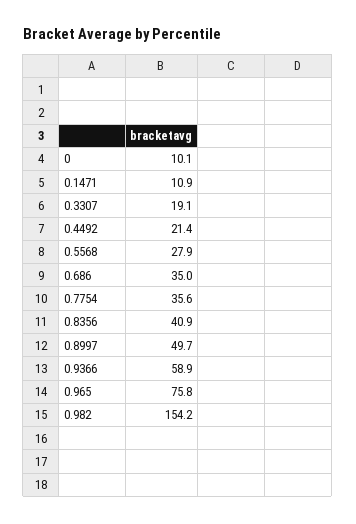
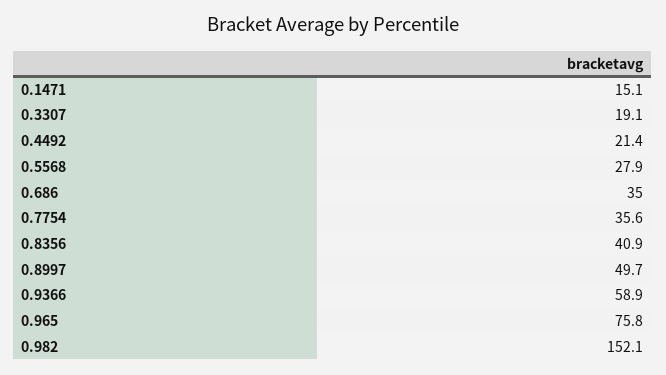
  {
-   "0": 10.1,
-   "0.1471": 10.9,
+   "0.1471": 15.1,
    "0.3307": 19.1,
    "0.4492": 21.4,
    "0.5568": 27.9,
    "0.686": 35,
    "0.7754": 35.6,
    "0.8356": 40.9,
    "0.8997": 49.7,
    "0.9366": 58.9,
    "0.965": 75.8,
-   "0.982": 154.2
+   "0.982": 152.1
  }

